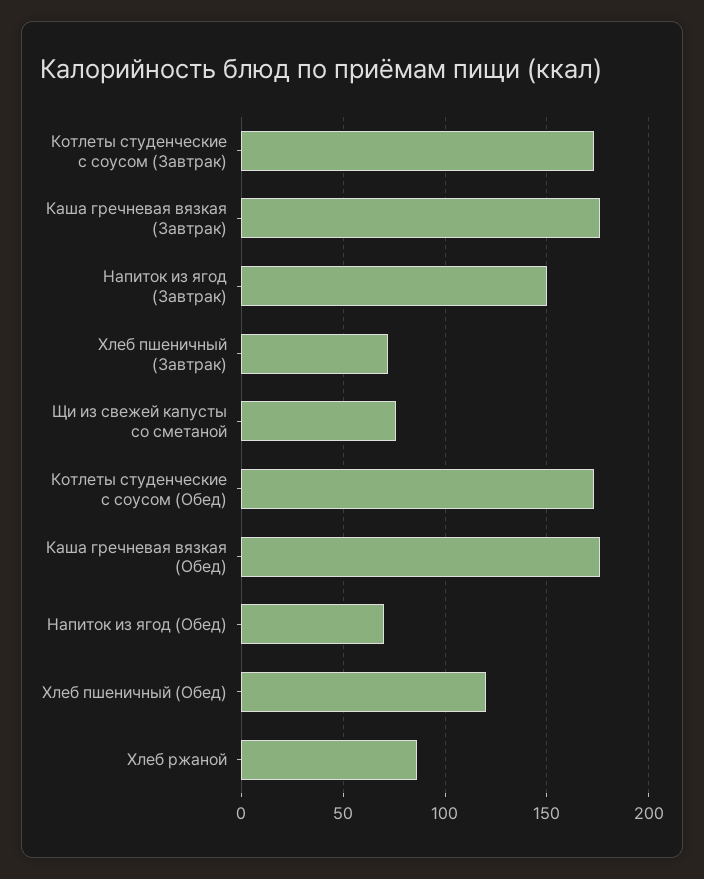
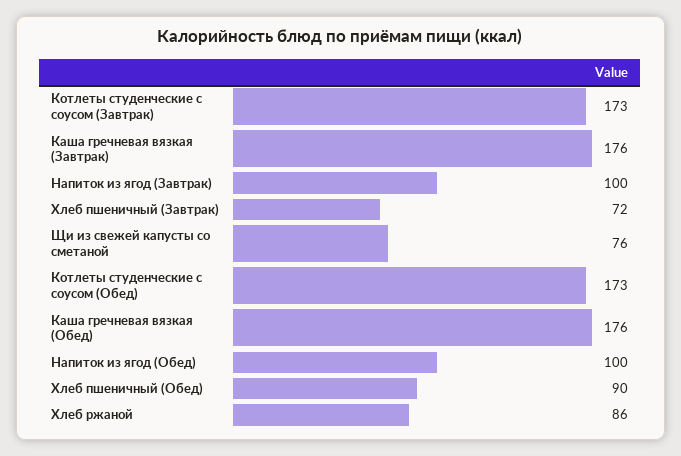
  {
    "Котлеты студенческие с соусом (Завтрак)": 173,
    "Каша гречневая вязкая (Завтрак)": 176,
-   "Напиток из ягод (Завтрак)": 150,
+   "Напиток из ягод (Завтрак)": 100,
    "Хлеб пшеничный (Завтрак)": 72,
    "Щи из свежей капусты со сметаной": 76,
    "Котлеты студенческие с соусом (Обед)": 173,
    "Каша гречневая вязкая (Обед)": 176,
-   "Напиток из ягод (Обед)": 70,
+   "Напиток из ягод (Обед)": 100,
-   "Хлеб пшеничный (Обед)": 120,
+   "Хлеб пшеничный (Обед)": 90,
    "Хлеб ржаной": 86
  }

